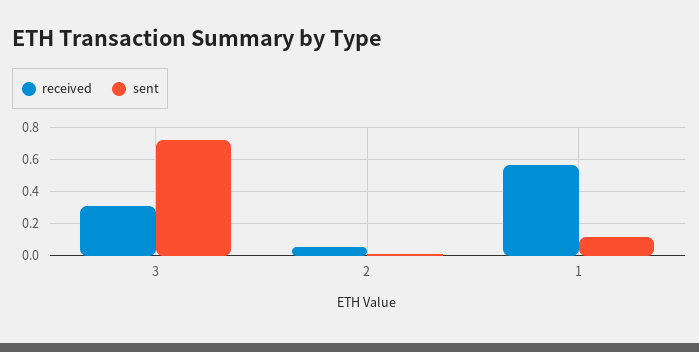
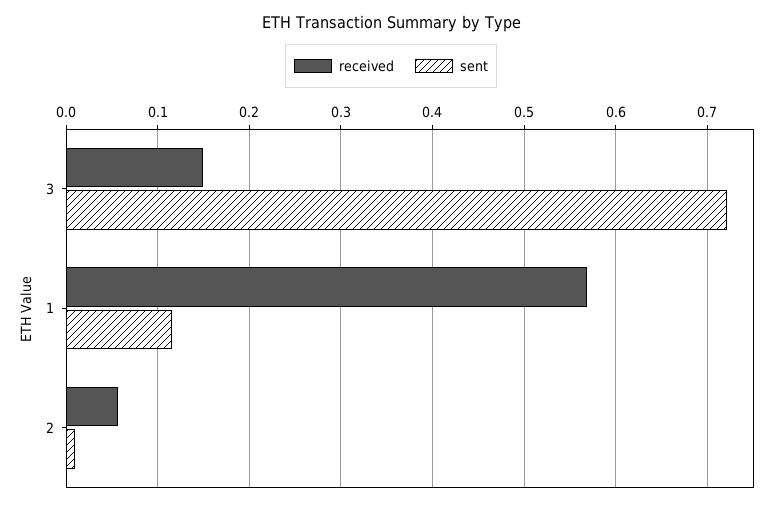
  {
    "received": {
-     "3": 0.3,
+     "3": 0.15,
      "2": 0.06,
      "1": 0.57
    },
    "sent": {
      "3": 0.72,
      "2": 0.01,
      "1": 0.12
    }
  }

